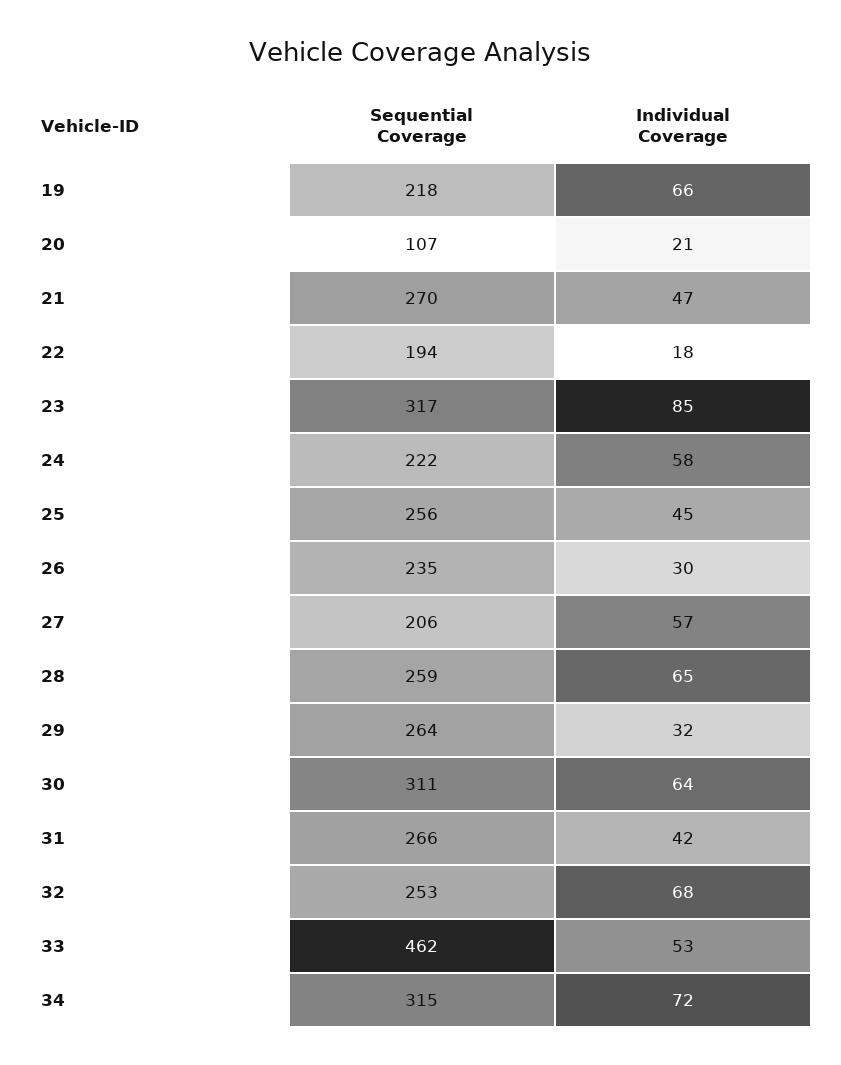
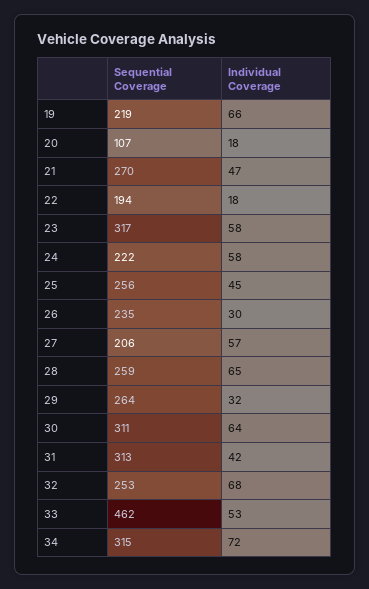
  {
    "Sequential Coverage": {
-     "19": 218,
+     "19": 219,
      "20": 107,
      "21": 270,
      "22": 194,
      "23": 317,
      "24": 222,
      "25": 256,
      "26": 235,
      "27": 206,
      "28": 259,
      "29": 264,
      "30": 311,
-     "31": 266,
+     "31": 313,
      "32": 253,
      "33": 462,
      "34": 315
    },
    "Individual Coverage": {
      "19": 66,
-     "20": 21,
+     "20": 18,
      "21": 47,
      "22": 18,
-     "23": 85,
+     "23": 58,
      "24": 58,
      "25": 45,
      "26": 30,
      "27": 57,
      "28": 65,
      "29": 32,
      "30": 64,
      "31": 42,
      "32": 68,
      "33": 53,
      "34": 72
    }
  }

